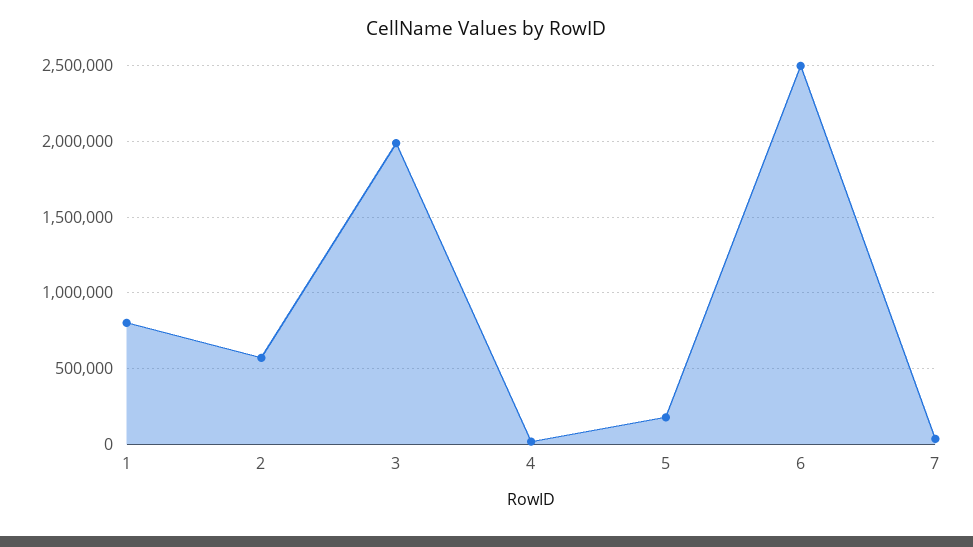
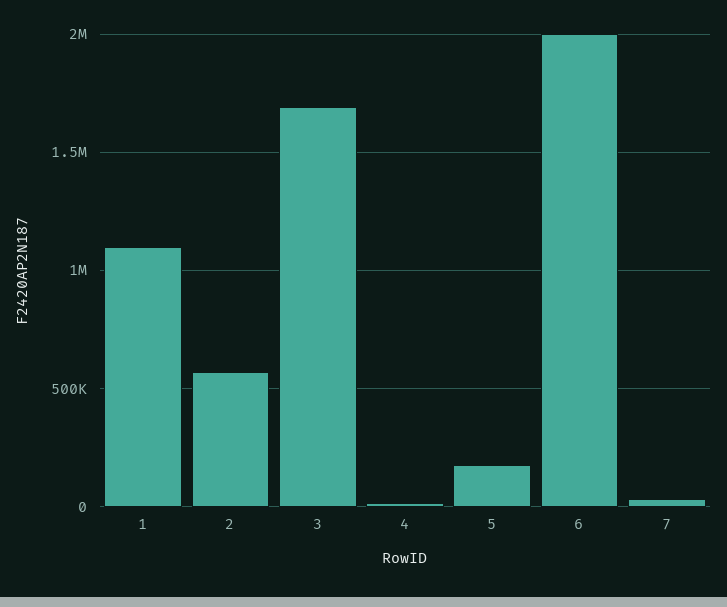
  {
-   "1": 800000,
+   "1": 1100000,
    "2": 550000,
-   "3": 2000000,
+   "3": 1700000,
    "4": 0,
    "5": 200000,
-   "6": 2500000,
+   "6": 2000000,
    "7": 50000
  }

